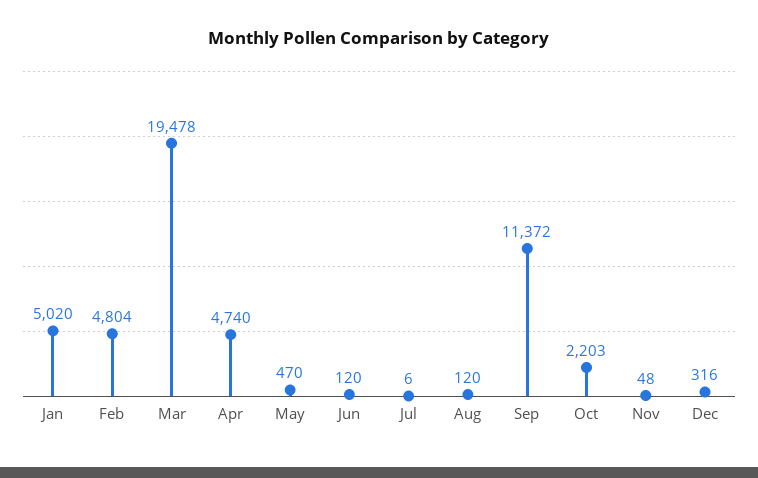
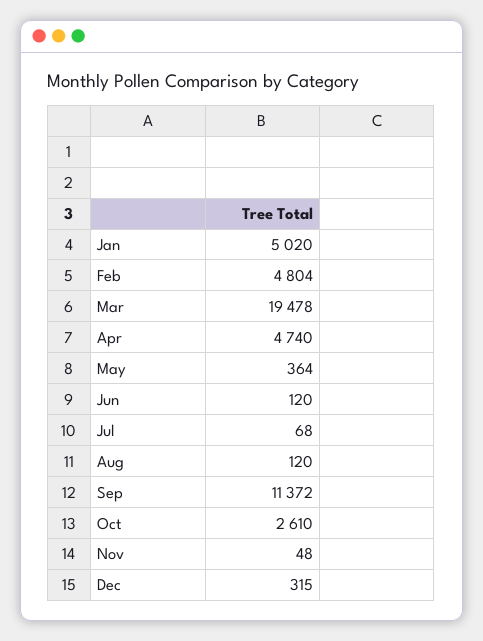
  {
    "Jan": 5020,
    "Feb": 4804,
    "Mar": 19478,
    "Apr": 4740,
-   "May": 470,
+   "May": 364,
    "Jun": 120,
-   "Jul": 6,
+   "Jul": 68,
    "Aug": 120,
    "Sep": 11372,
-   "Oct": 2203,
+   "Oct": 2610,
    "Nov": 48,
-   "Dec": 316
+   "Dec": 315
  }

